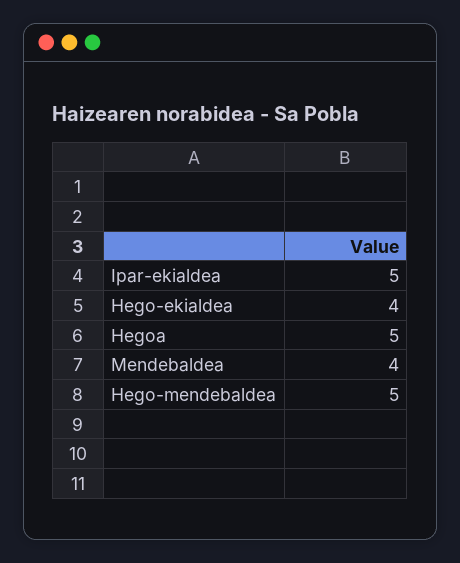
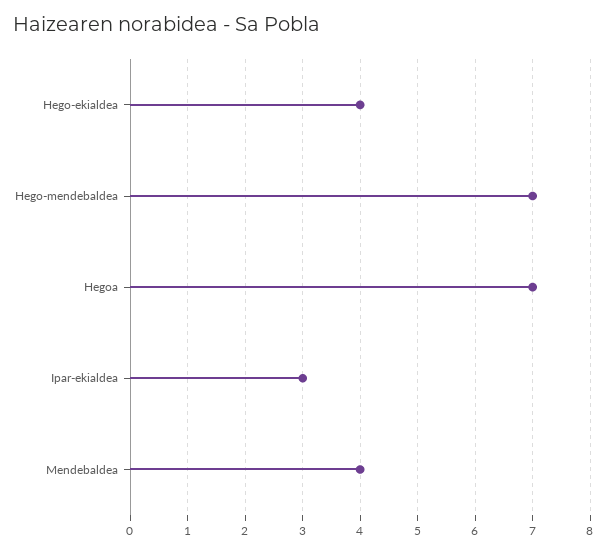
  {
-   "Ipar-ekialdea": 5,
+   "Ipar-ekialdea": 3,
    "Hego-ekialdea": 4,
-   "Hegoa": 5,
+   "Hegoa": 7,
    "Mendebaldea": 4,
-   "Hego-mendebaldea": 5
+   "Hego-mendebaldea": 7
  }

